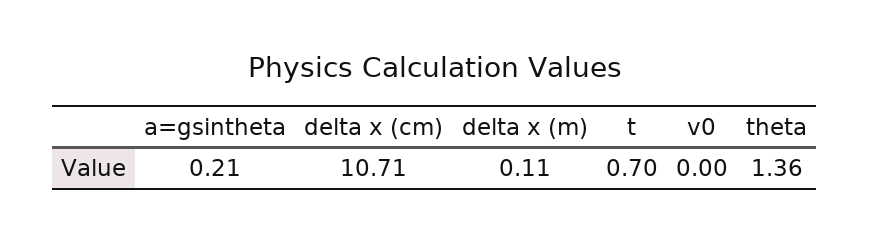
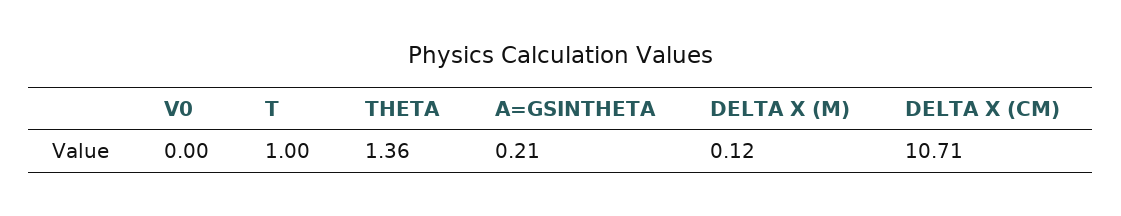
  {
    "a=gsintheta": 0.21,
    "delta x (cm)": 10.71,
-   "delta x (m)": 0.11,
+   "delta x (m)": 0.12,
-   "t": 0.7,
+   "t": 1,
    "v0": 0,
    "theta": 1.36
  }

